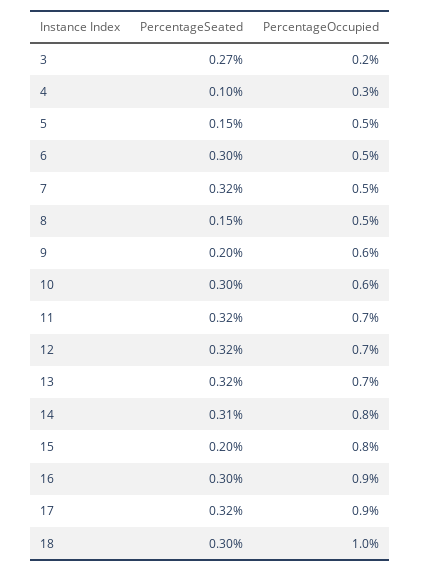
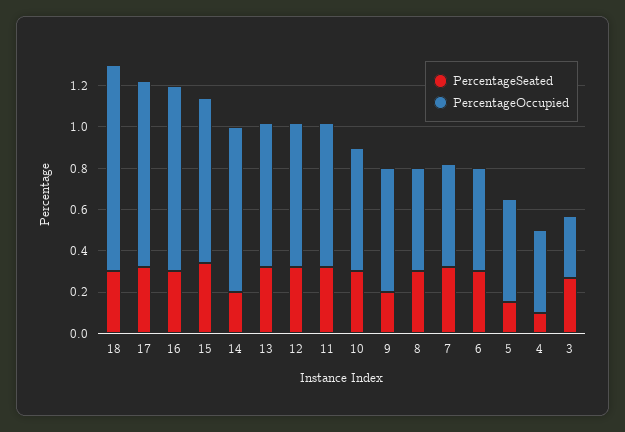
  {
    "PercentageSeated": {
      "3": 0.27,
      "4": 0.1,
      "5": 0.15,
      "6": 0.3,
      "7": 0.32,
-     "8": 0.15,
+     "8": 0.3,
      "9": 0.2,
      "10": 0.3,
      "11": 0.32,
      "12": 0.32,
      "13": 0.32,
-     "14": 0.31,
+     "14": 0.2,
-     "15": 0.2,
+     "15": 0.35,
      "16": 0.3,
      "17": 0.32,
      "18": 0.3
    },
    "PercentageOccupied": {
-     "3": 0.2,
+     "3": 0.3,
-     "4": 0.3,
+     "4": 0.4,
      "5": 0.5,
      "6": 0.5,
      "7": 0.5,
      "8": 0.5,
      "9": 0.6,
      "10": 0.6,
      "11": 0.7,
      "12": 0.7,
      "13": 0.7,
      "14": 0.8,
      "15": 0.8,
      "16": 0.9,
      "17": 0.9,
      "18": 1
    }
  }

